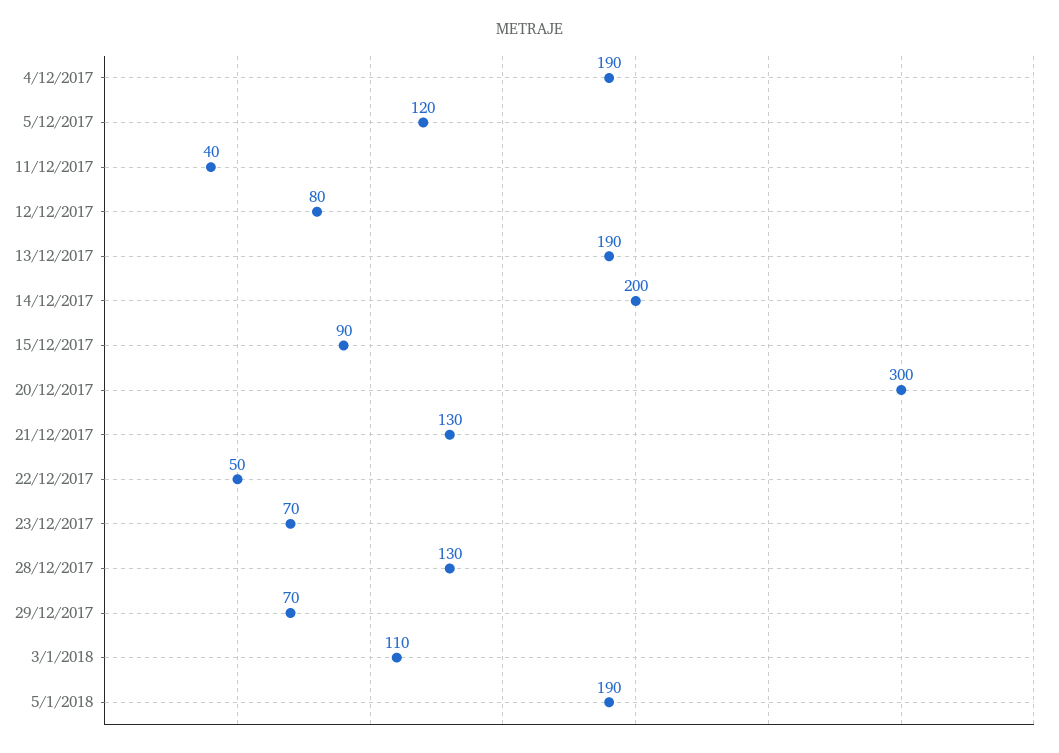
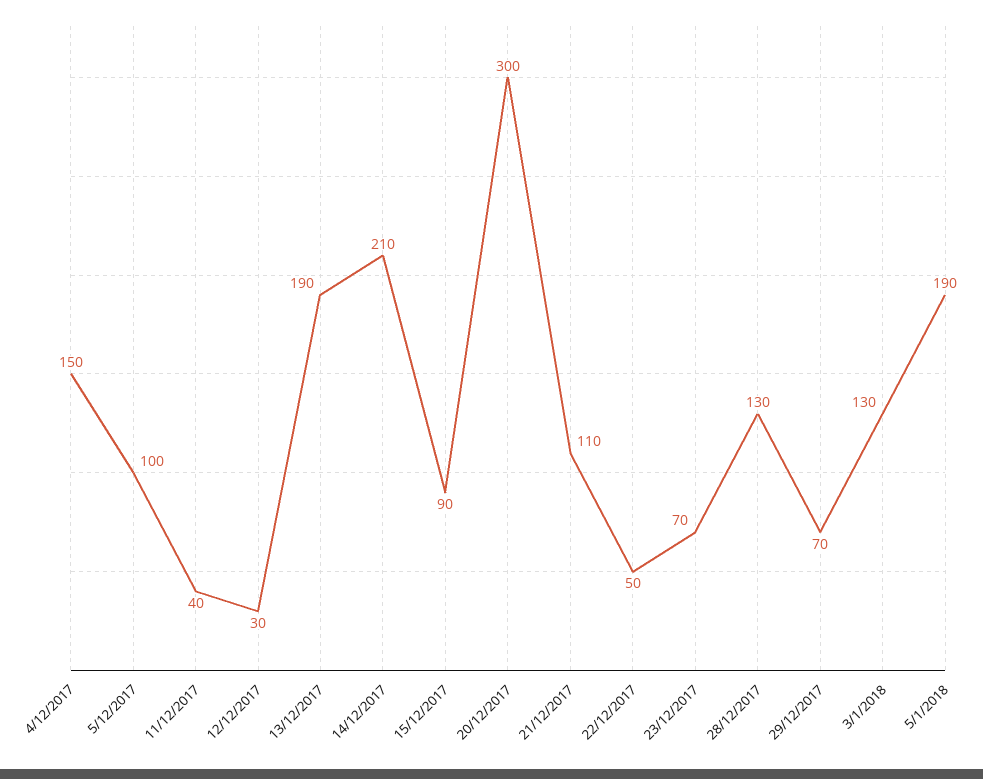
  {
-   "4/12/2017": 190,
+   "4/12/2017": 150,
-   "5/12/2017": 120,
+   "5/12/2017": 100,
    "11/12/2017": 40,
-   "12/12/2017": 80,
+   "12/12/2017": 30,
    "13/12/2017": 190,
-   "14/12/2017": 200,
+   "14/12/2017": 210,
    "15/12/2017": 90,
    "20/12/2017": 300,
-   "21/12/2017": 130,
+   "21/12/2017": 110,
    "22/12/2017": 50,
    "23/12/2017": 70,
    "28/12/2017": 130,
    "29/12/2017": 70,
-   "3/1/2018": 110,
+   "3/1/2018": 130,
    "5/1/2018": 190
  }

